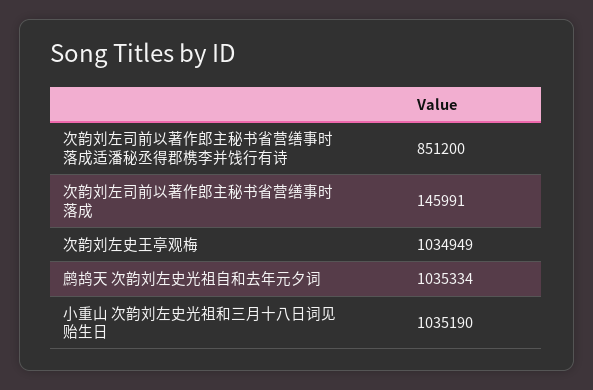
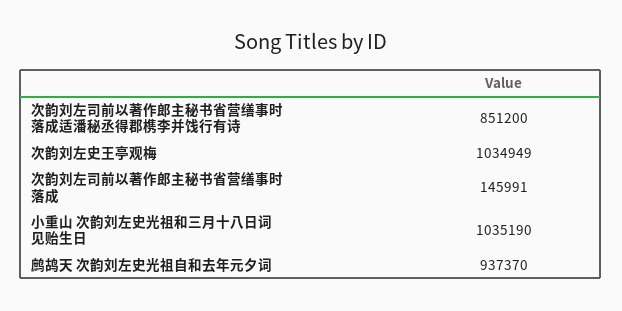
  {
    "次韵刘左司前以著作郎主秘书省营缮事时落成适潘秘丞得郡槜李并饯行有诗": 851200,
    "次韵刘左司前以著作郎主秘书省营缮事时落成": 145991,
    "次韵刘左史王亭观梅": 1034949,
-   "鹧鸪天 次韵刘左史光祖自和去年元夕词": 1035334,
+   "鹧鸪天 次韵刘左史光祖自和去年元夕词": 937370,
    "小重山 次韵刘左史光祖和三月十八日词见贻生日": 1035190
  }

